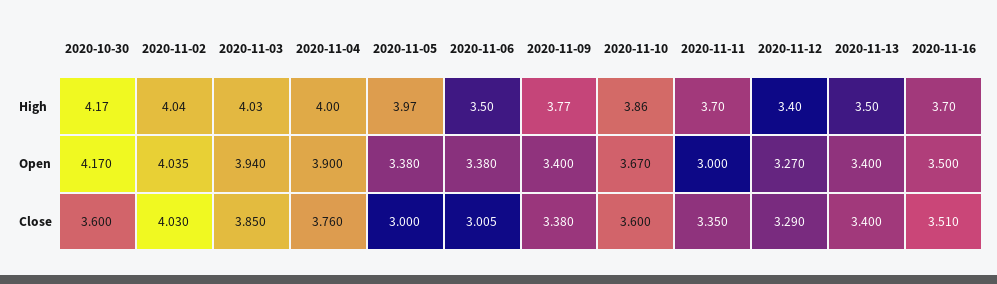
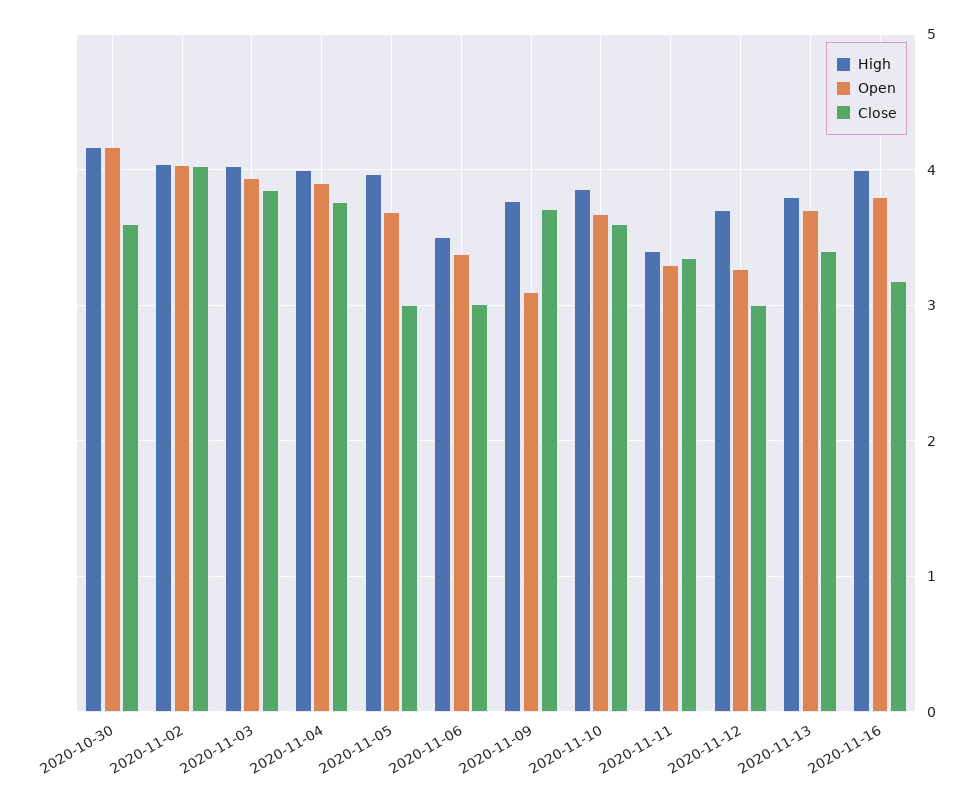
  {
    "High": {
      "2020-10-30": 4.17,
      "2020-11-02": 4.04,
      "2020-11-03": 4.03,
      "2020-11-04": 4,
      "2020-11-05": 3.97,
      "2020-11-06": 3.5,
      "2020-11-09": 3.77,
      "2020-11-10": 3.86,
-     "2020-11-11": 3.7,
+     "2020-11-11": 3.4,
-     "2020-11-12": 3.4,
+     "2020-11-12": 3.7,
-     "2020-11-13": 3.5,
+     "2020-11-13": 3.8,
-     "2020-11-16": 3.7
+     "2020-11-16": 4
    },
    "Open": {
      "2020-10-30": 4.17,
      "2020-11-02": 4.035,
      "2020-11-03": 3.94,
      "2020-11-04": 3.9,
-     "2020-11-05": 3.38,
+     "2020-11-05": 3.7,
      "2020-11-06": 3.38,
-     "2020-11-09": 3.4,
+     "2020-11-09": 3.1,
      "2020-11-10": 3.67,
-     "2020-11-11": 3,
+     "2020-11-11": 3.3,
      "2020-11-12": 3.27,
-     "2020-11-13": 3.4,
+     "2020-11-13": 3.7,
-     "2020-11-16": 3.5
+     "2020-11-16": 3.8
    },
    "Close": {
      "2020-10-30": 3.6,
      "2020-11-02": 4.03,
      "2020-11-03": 3.85,
      "2020-11-04": 3.76,
      "2020-11-05": 3,
      "2020-11-06": 3.005,
-     "2020-11-09": 3.38,
+     "2020-11-09": 3.7,
      "2020-11-10": 3.6,
      "2020-11-11": 3.35,
-     "2020-11-12": 3.29,
+     "2020-11-12": 3,
      "2020-11-13": 3.4,
-     "2020-11-16": 3.51
+     "2020-11-16": 3.2
    }
  }

